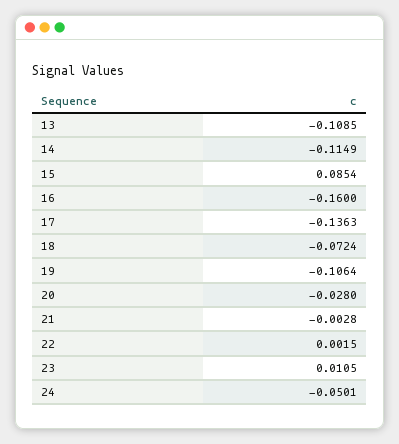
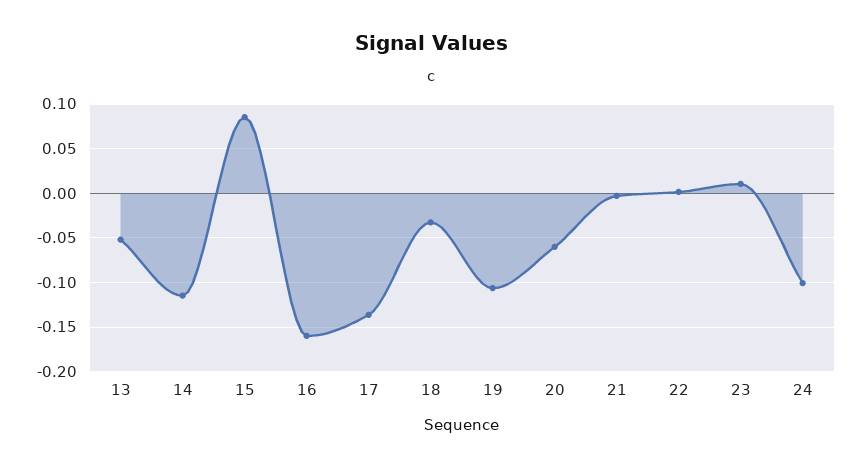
  {
-   "13": -0.1085,
+   "13": -0.05,
    "14": -0.1149,
    "15": 0.0854,
    "16": -0.16,
    "17": -0.1363,
-   "18": -0.0724,
+   "18": -0.03,
    "19": -0.1064,
-   "20": -0.028,
+   "20": -0.06,
    "21": -0.0028,
    "22": 0.0015,
    "23": 0.0105,
-   "24": -0.0501
+   "24": -0.1
  }

